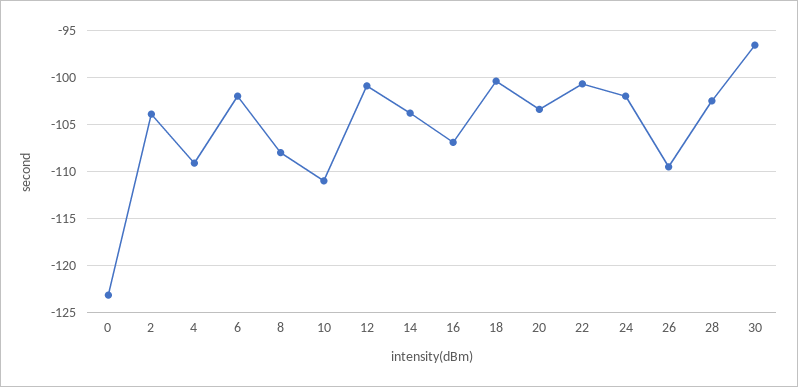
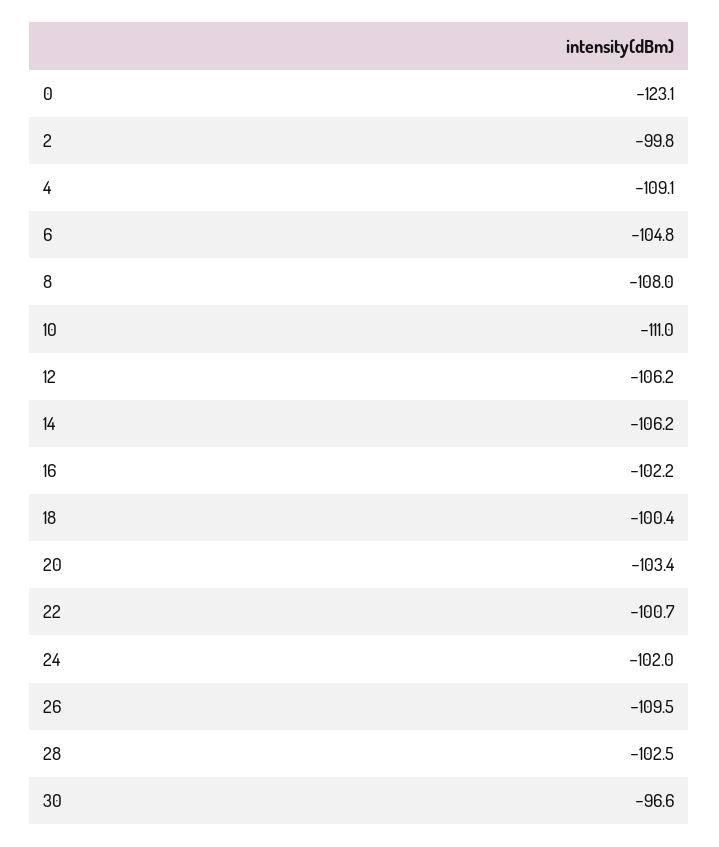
  {
    "0": -123.1,
-   "2": -104,
+   "2": -99.8,
    "4": -109.1,
-   "6": -102,
+   "6": -104.8,
    "8": -108,
    "10": -111,
-   "12": -101,
+   "12": -106.2,
-   "14": -104,
+   "14": -106.2,
-   "16": -107,
+   "16": -102.2,
    "18": -100.4,
    "20": -103.4,
    "22": -100.7,
    "24": -102,
    "26": -109.5,
    "28": -102.5,
    "30": -96.6
  }

